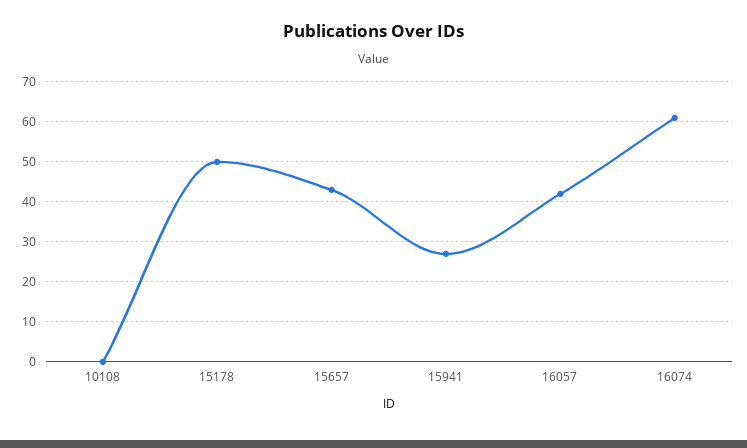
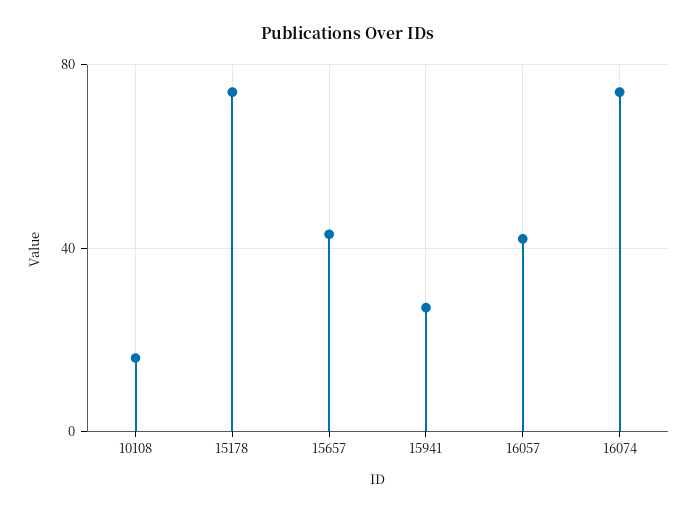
  {
-   "10108": 0,
+   "10108": 15,
-   "15178": 50,
+   "15178": 75,
    "15657": 45,
    "15941": 25,
    "16057": 40,
-   "16074": 60
+   "16074": 75
  }

